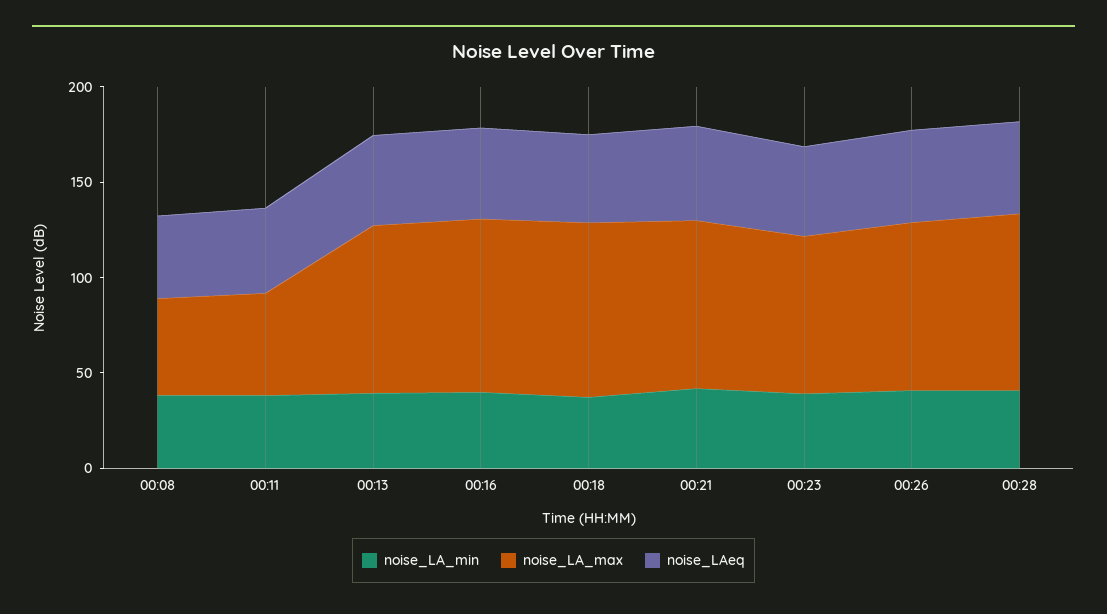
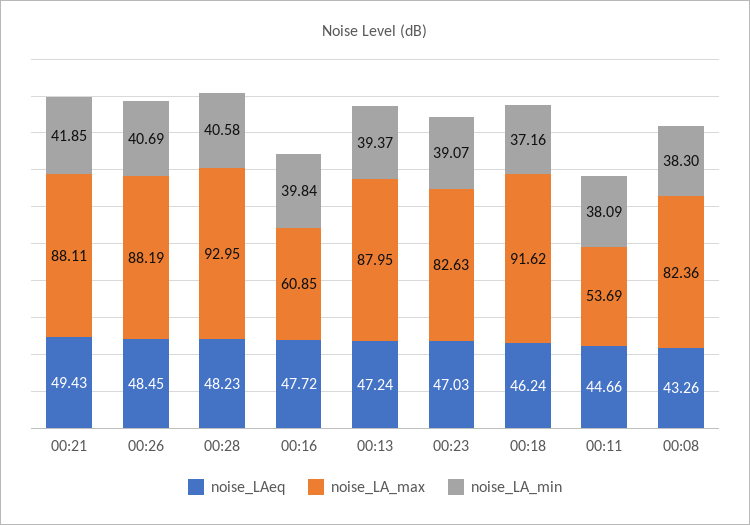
  {
    "noise_LA_min": {
      "00:08": 38.3,
      "00:11": 38.09,
      "00:13": 39.37,
      "00:16": 39.84,
      "00:18": 37.16,
      "00:21": 41.85,
      "00:23": 39.07,
      "00:26": 40.69,
      "00:28": 40.58
    },
    "noise_LA_max": {
-     "00:08": 50,
+     "00:08": 82.36,
      "00:11": 53.69,
      "00:13": 87.95,
-     "00:16": 90,
+     "00:16": 60.85,
      "00:18": 91.62,
      "00:21": 88.11,
      "00:23": 82.63,
      "00:26": 88.19,
      "00:28": 92.95
    },
    "noise_LAeq": {
      "00:08": 43.26,
      "00:11": 44.66,
      "00:13": 47.24,
      "00:16": 47.72,
      "00:18": 46.24,
      "00:21": 49.43,
      "00:23": 47.03,
      "00:26": 48.45,
      "00:28": 48.23
    }
  }

